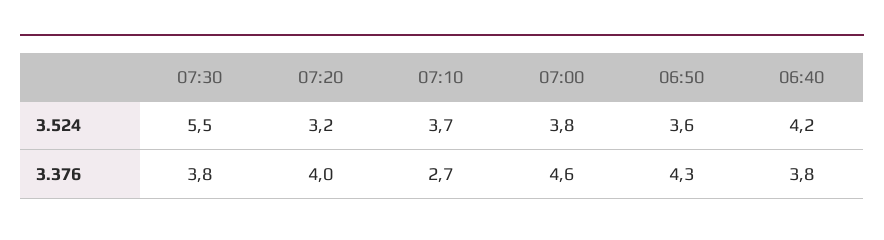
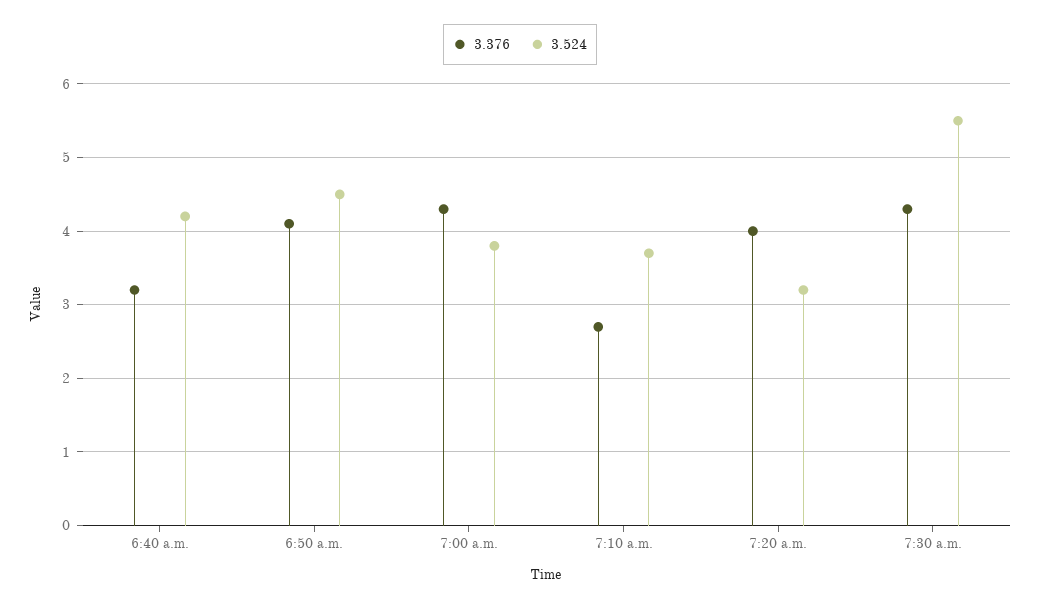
  {
    "3.524": {
      "07:30": 5.5,
      "07:20": 3.2,
      "07:10": 3.7,
      "07:00": 3.8,
-     "06:50": 3.6,
+     "06:50": 4.5,
      "06:40": 4.2
    },
    "3.376": {
-     "07:30": 3.8,
+     "07:30": 4.3,
      "07:20": 4,
      "07:10": 2.7,
-     "07:00": 4.6,
+     "07:00": 4.3,
-     "06:50": 4.3,
+     "06:50": 4.1,
-     "06:40": 3.8
+     "06:40": 3.2
    }
  }

